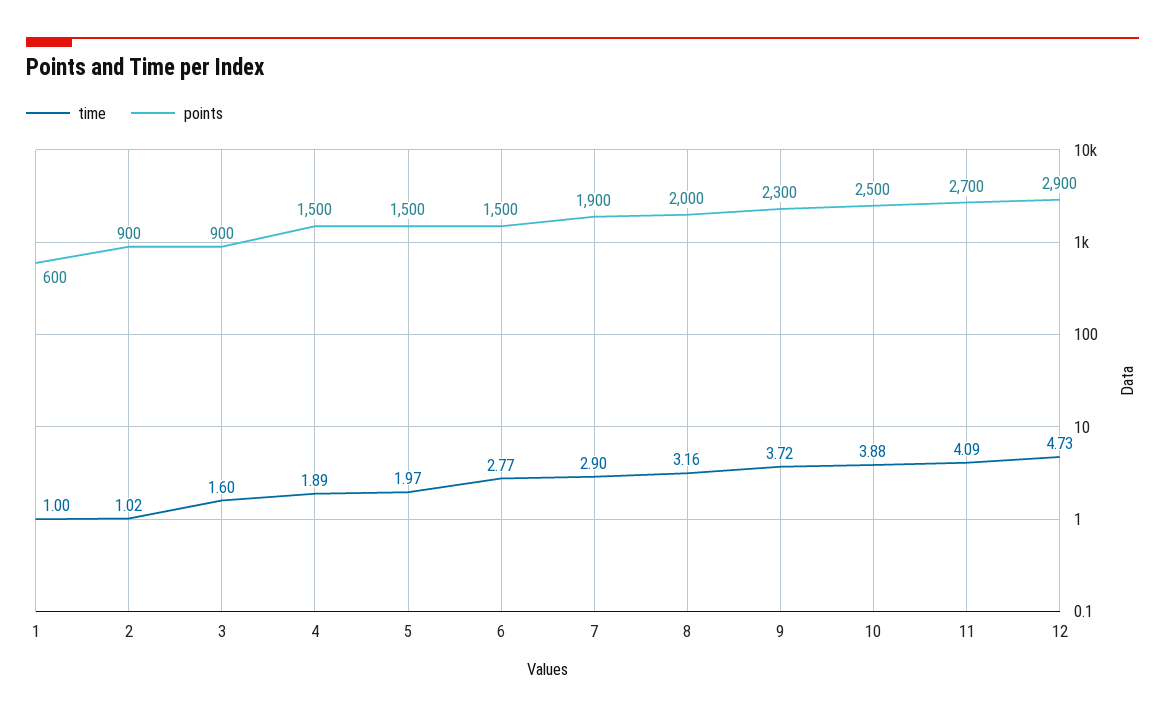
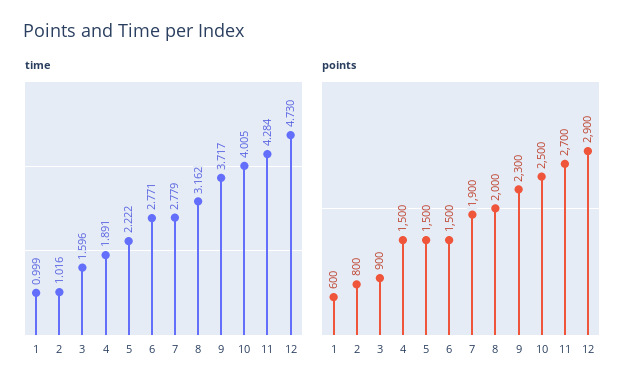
  {
    "time": {
      "1": 0.999,
      "2": 1.016,
      "3": 1.596,
      "4": 1.891,
-     "5": 1.97,
+     "5": 2.222,
      "6": 2.771,
-     "7": 2.9,
+     "7": 2.779,
      "8": 3.162,
      "9": 3.717,
-     "10": 3.88,
+     "10": 4.005,
-     "11": 4.09,
+     "11": 4.284,
      "12": 4.73
    },
    "points": {
      "1": 600,
-     "2": 900,
+     "2": 800,
      "3": 900,
      "4": 1500,
      "5": 1500,
      "6": 1500,
      "7": 1900,
      "8": 2000,
      "9": 2300,
      "10": 2500,
      "11": 2700,
      "12": 2900
    }
  }

